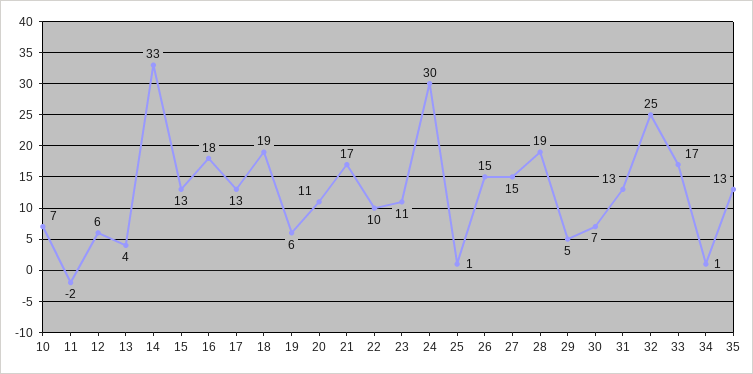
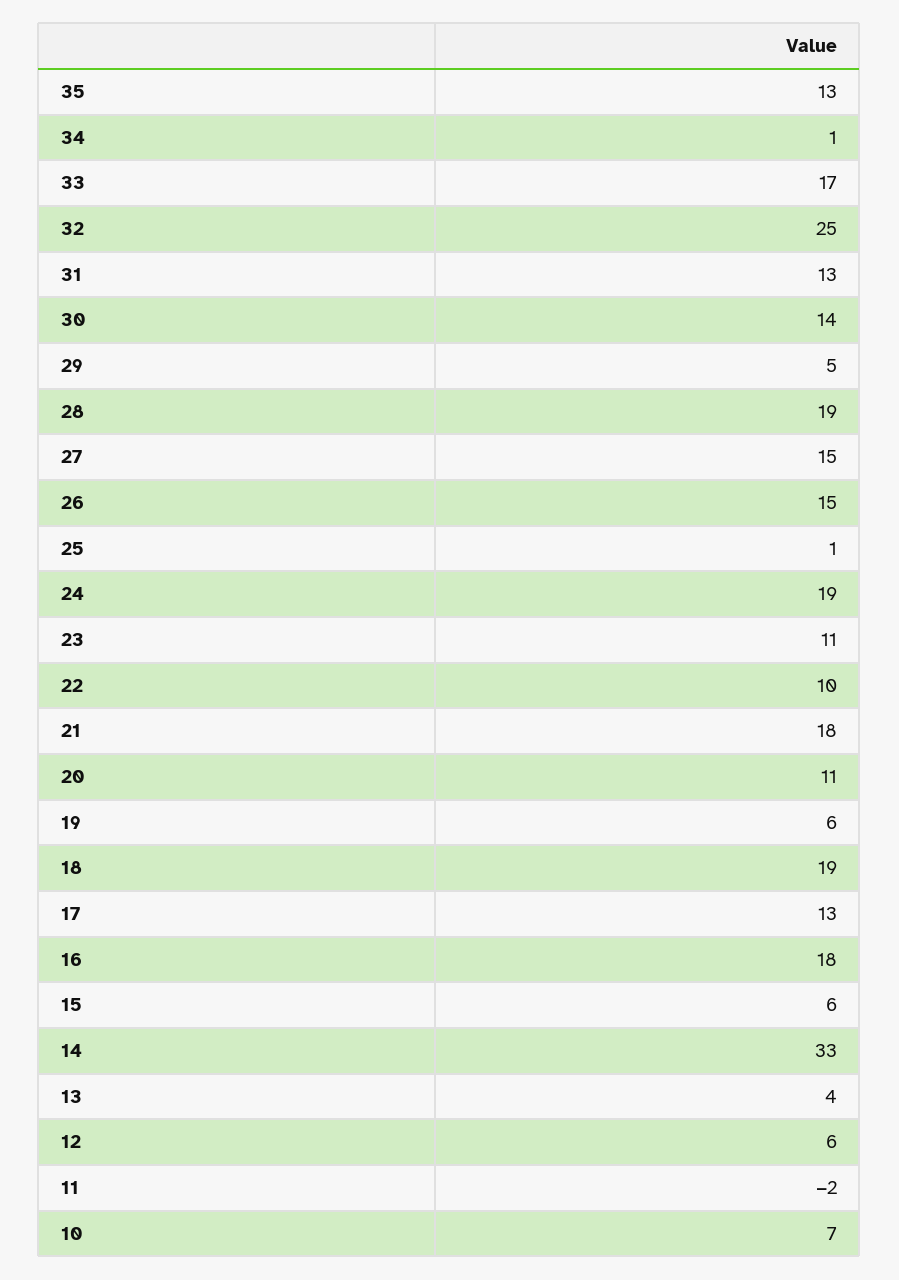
  {
    "10": 7,
    "11": -2,
    "12": 6,
    "13": 4,
    "14": 33,
-   "15": 13,
+   "15": 6,
    "16": 18,
    "17": 13,
    "18": 19,
    "19": 6,
    "20": 11,
-   "21": 17,
+   "21": 18,
    "22": 10,
    "23": 11,
-   "24": 30,
+   "24": 19,
    "25": 1,
    "26": 15,
    "27": 15,
    "28": 19,
    "29": 5,
-   "30": 7,
+   "30": 14,
    "31": 13,
    "32": 25,
    "33": 17,
    "34": 1,
    "35": 13
  }

